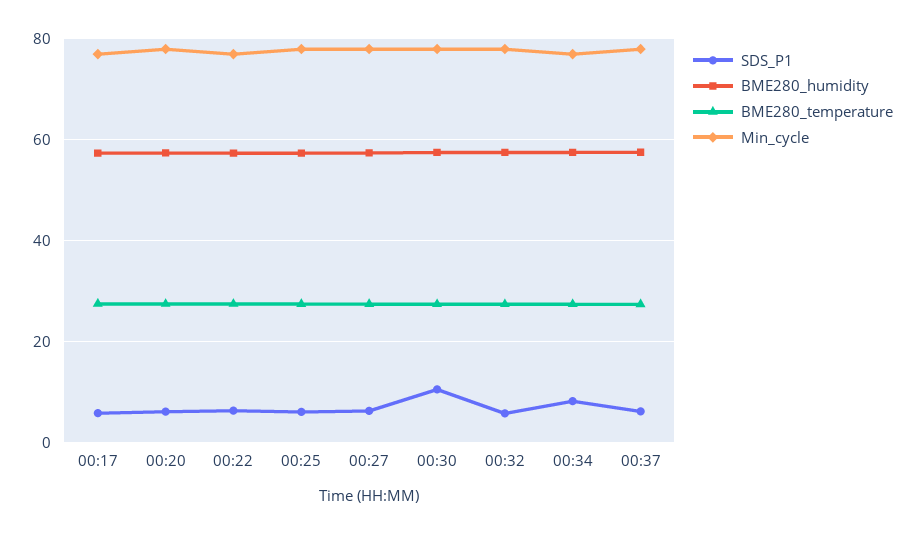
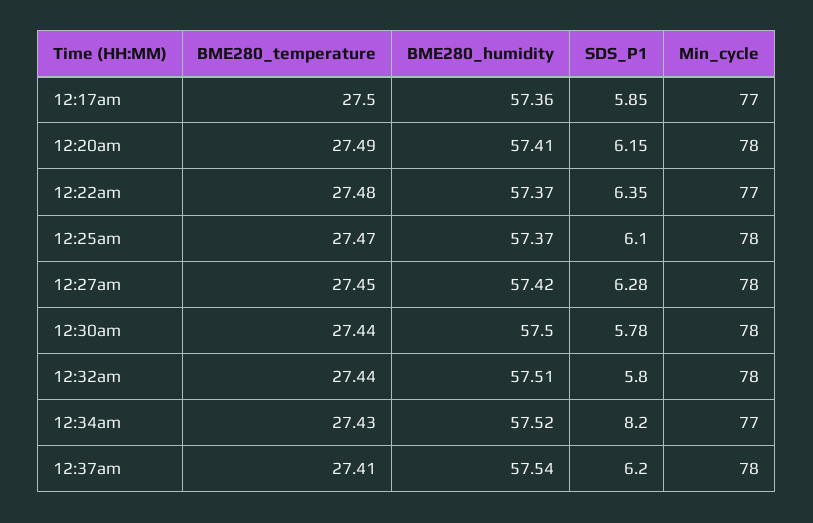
  {
    "SDS_P1": {
      "00:17": 5.85,
      "00:20": 6.15,
      "00:22": 6.35,
      "00:25": 6.1,
      "00:27": 6.28,
-     "00:30": 10,
+     "00:30": 5.78,
      "00:32": 5.8,
      "00:34": 8.2,
      "00:37": 6.2
    },
    "BME280_humidity": {
      "00:17": 57.36,
      "00:20": 57.41,
      "00:22": 57.37,
      "00:25": 57.37,
      "00:27": 57.42,
      "00:30": 57.5,
      "00:32": 57.51,
      "00:34": 57.52,
      "00:37": 57.54
    },
    "BME280_temperature": {
      "00:17": 27.5,
      "00:20": 27.49,
      "00:22": 27.48,
      "00:25": 27.47,
      "00:27": 27.45,
      "00:30": 27.44,
      "00:32": 27.44,
      "00:34": 27.43,
      "00:37": 27.41
    },
    "Min_cycle": {
      "00:17": 77,
      "00:20": 78,
      "00:22": 77,
      "00:25": 78,
      "00:27": 78,
      "00:30": 78,
      "00:32": 78,
      "00:34": 77,
      "00:37": 78
    }
  }

